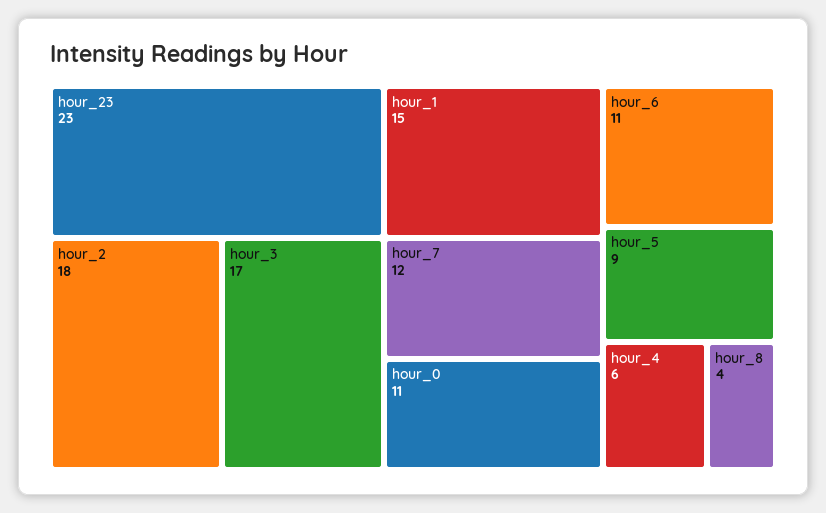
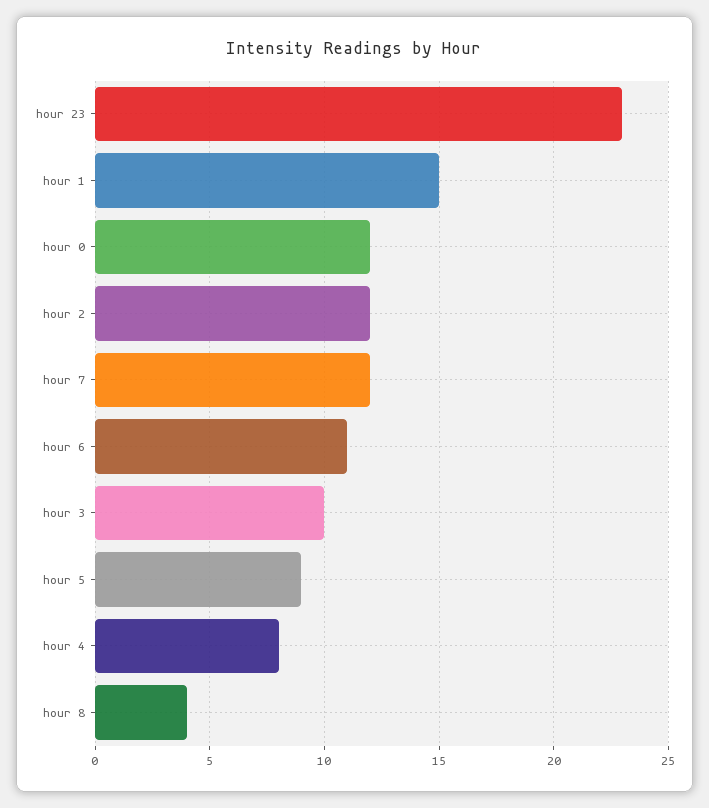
  {
    "hour_23": 23,
-   "hour_2": 18,
+   "hour_2": 12,
-   "hour_3": 17,
+   "hour_3": 10,
    "hour_1": 15,
    "hour_7": 12,
-   "hour_0": 11,
+   "hour_0": 12,
    "hour_6": 11,
    "hour_5": 9,
-   "hour_4": 6,
+   "hour_4": 8,
    "hour_8": 4
  }

